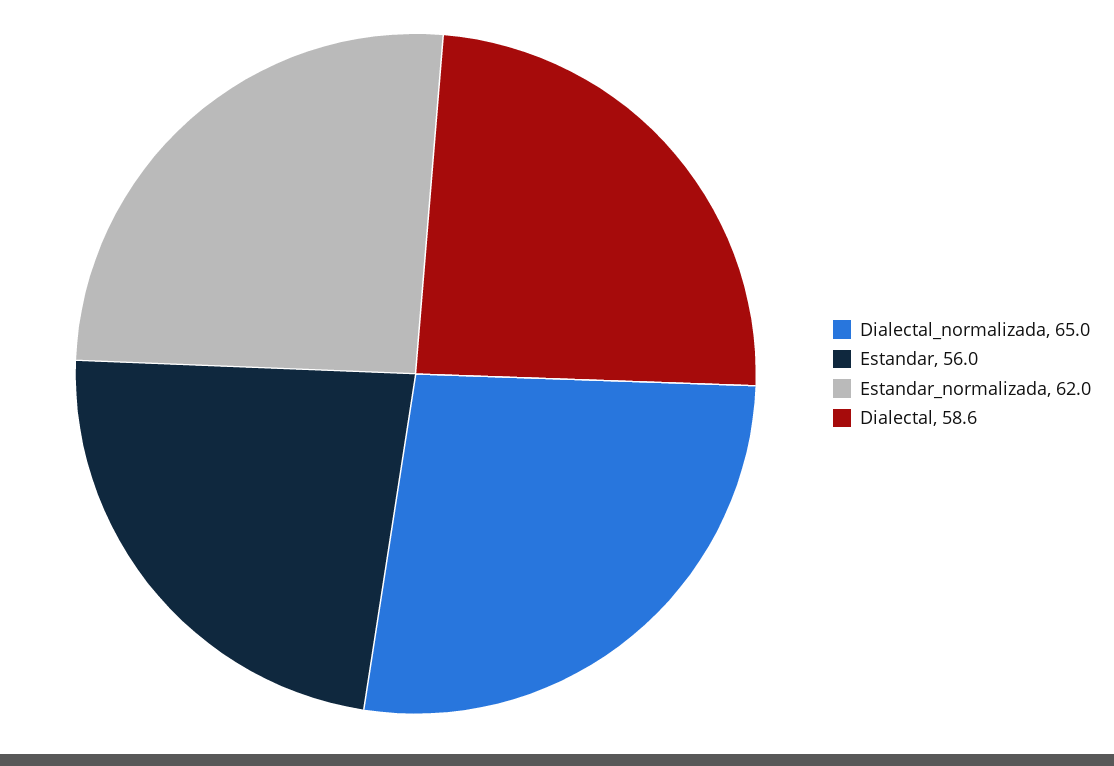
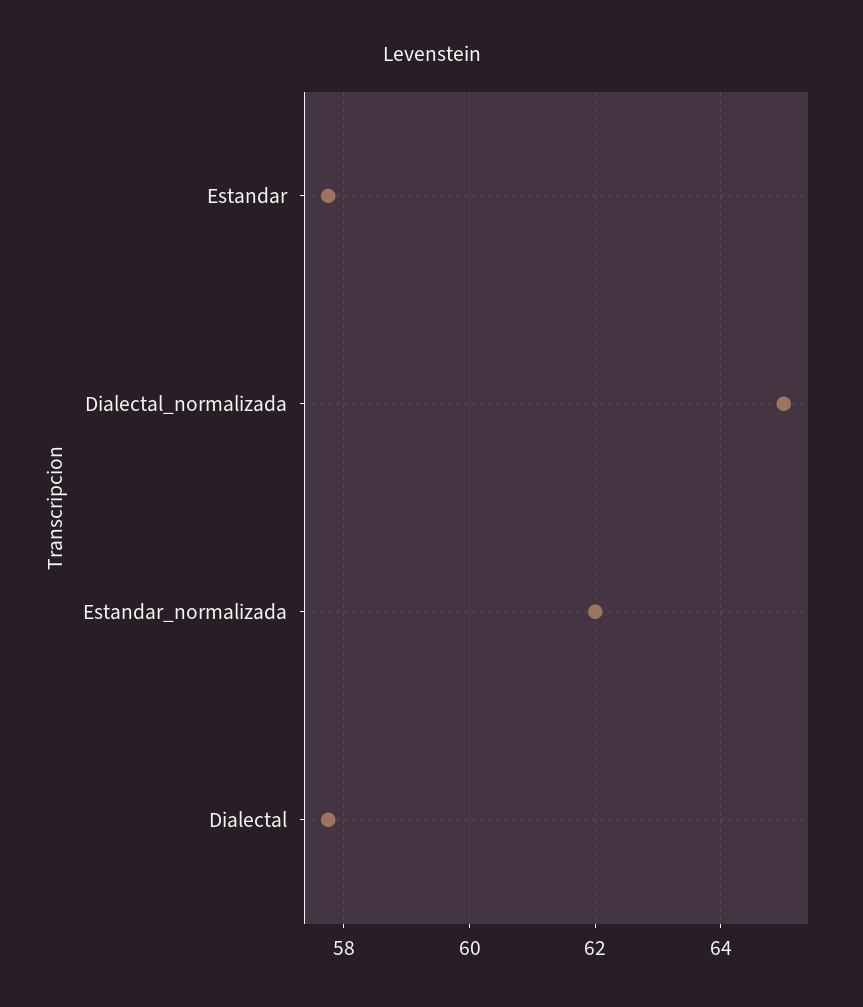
  {
    "Dialectal_normalizada": 65,
-   "Estandar": 56,
+   "Estandar": 57.8,
    "Estandar_normalizada": 62,
-   "Dialectal": 58.6
+   "Dialectal": 57.8
  }

